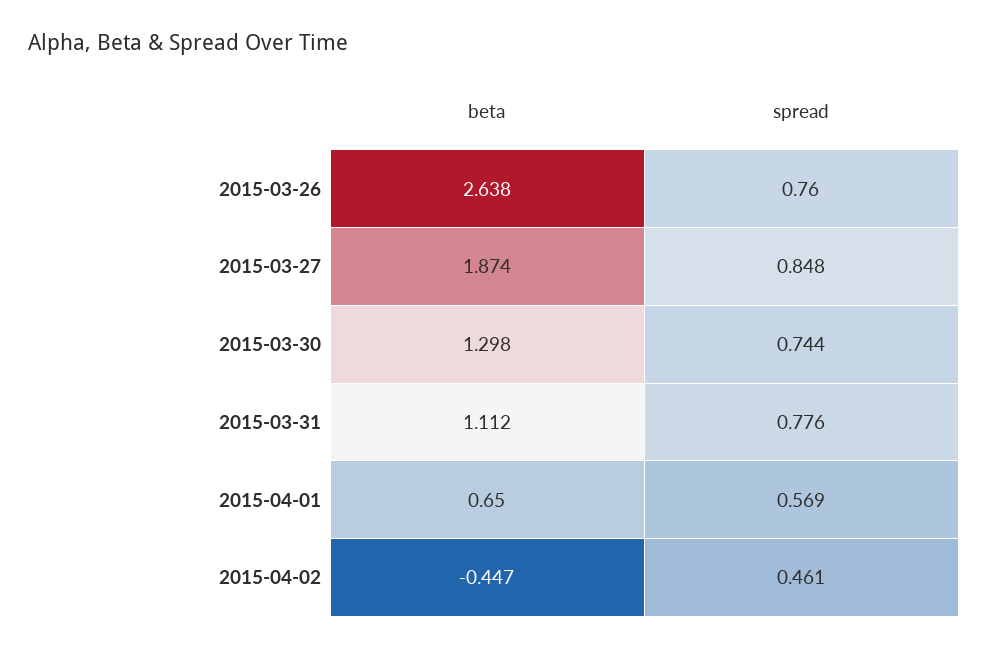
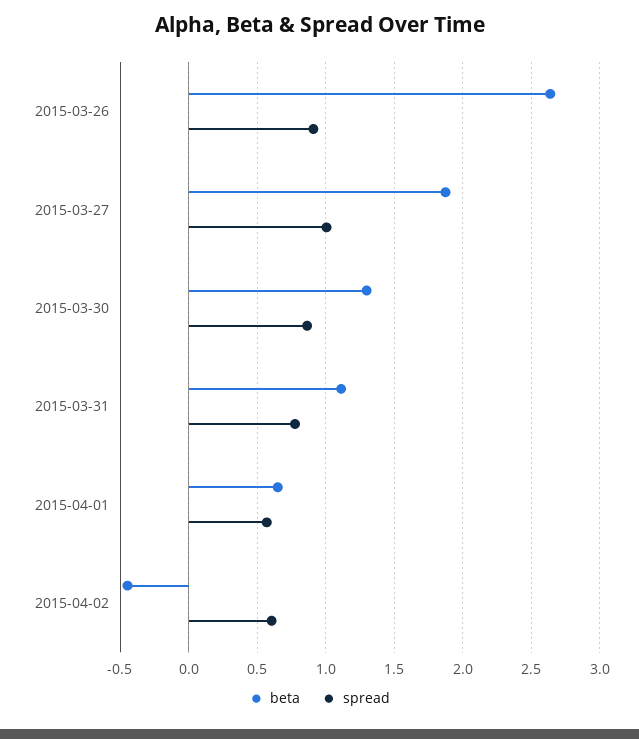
  {
    "beta": {
      "2015-03-26": 2.638,
      "2015-03-27": 1.874,
      "2015-03-30": 1.298,
      "2015-03-31": 1.112,
      "2015-04-01": 0.65,
      "2015-04-02": -0.447
    },
    "spread": {
-     "2015-03-26": 0.76,
+     "2015-03-26": 0.9,
-     "2015-03-27": 0.848,
+     "2015-03-27": 1,
-     "2015-03-30": 0.744,
+     "2015-03-30": 0.85,
      "2015-03-31": 0.776,
      "2015-04-01": 0.569,
-     "2015-04-02": 0.461
+     "2015-04-02": 0.6
    }
  }

